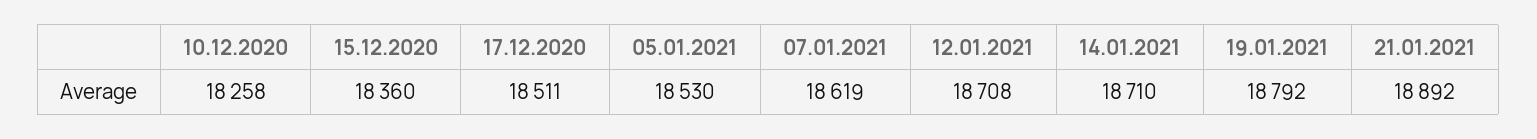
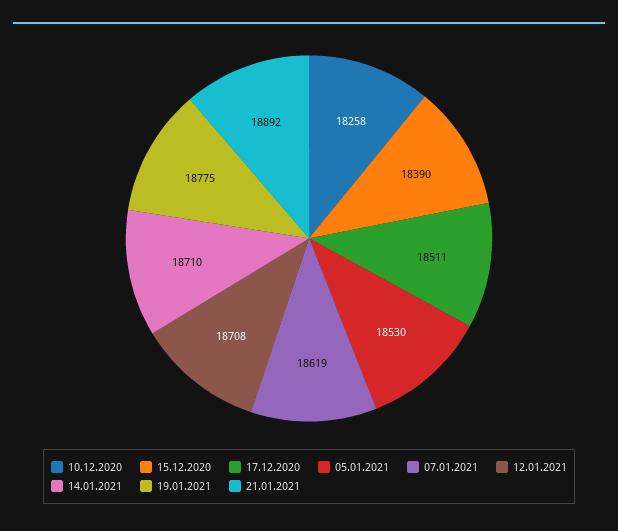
  {
    "10.12.2020": 18258,
-   "15.12.2020": 18360,
+   "15.12.2020": 18390,
    "17.12.2020": 18511,
    "05.01.2021": 18530,
    "07.01.2021": 18619,
    "12.01.2021": 18708,
    "14.01.2021": 18710,
-   "19.01.2021": 18792,
+   "19.01.2021": 18775,
    "21.01.2021": 18892
  }

